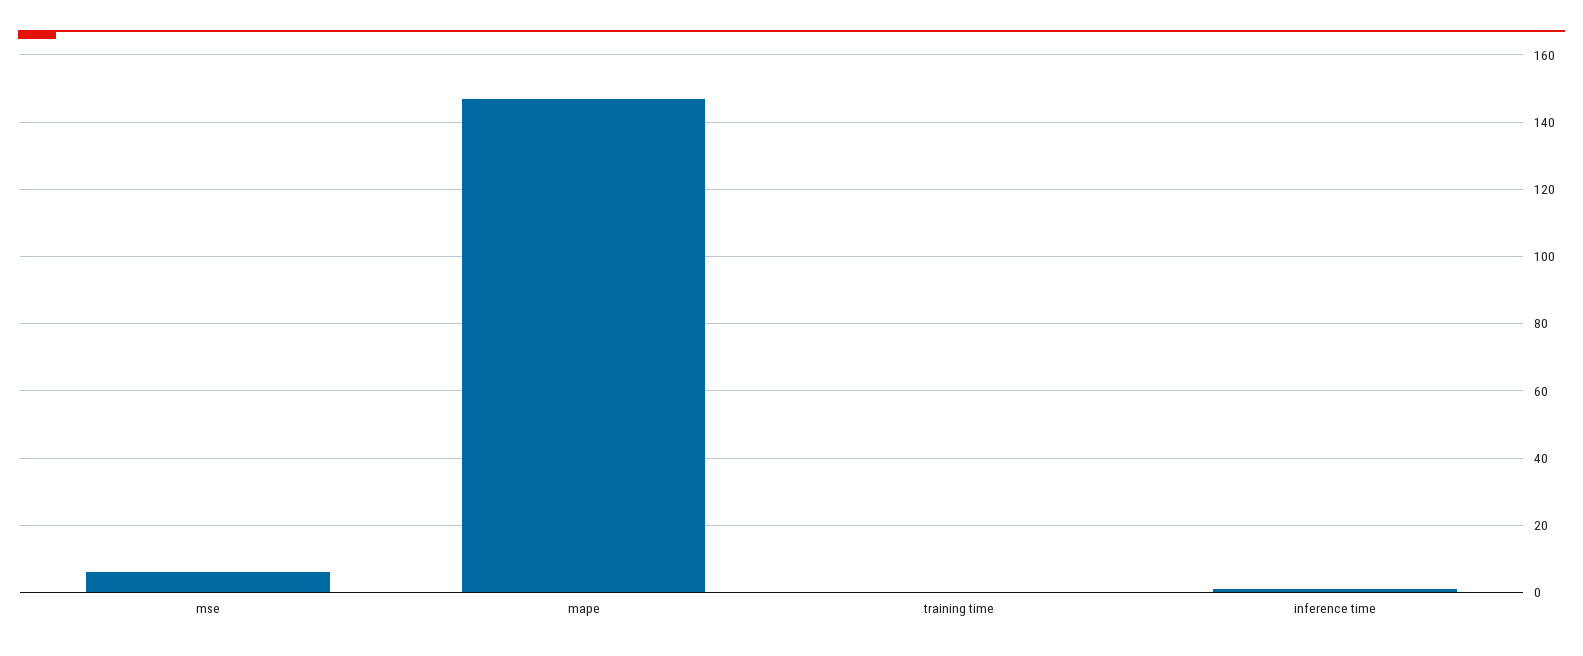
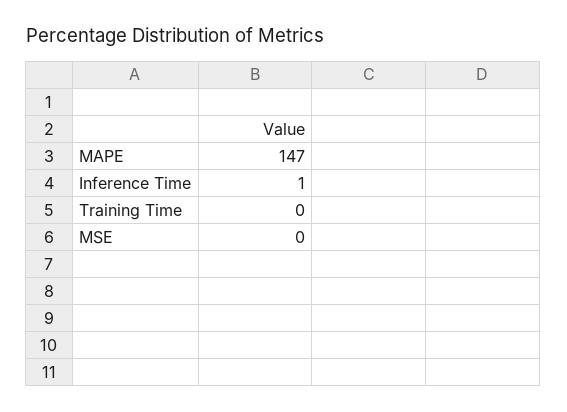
  {
-   "mse": 6,
+   "mse": 0,
    "mape": 147,
    "training time": 0,
    "inference time": 1
  }

